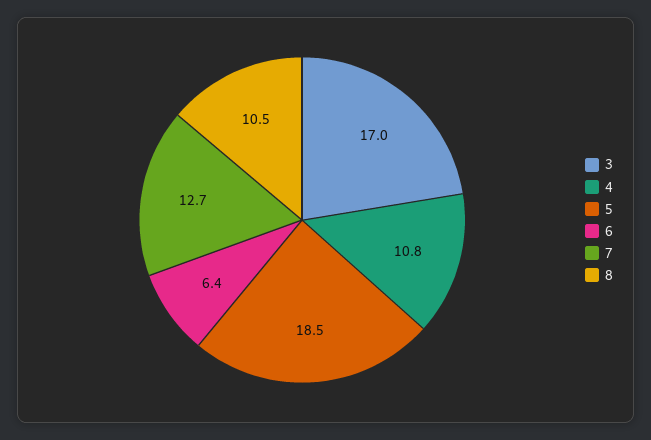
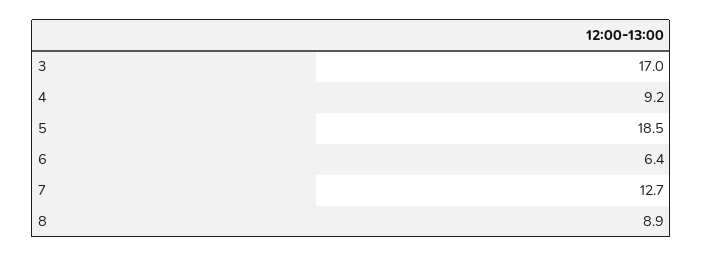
  {
    "3": 17,
-   "4": 10.8,
+   "4": 9.2,
    "5": 18.5,
    "6": 6.4,
    "7": 12.7,
-   "8": 10.5
+   "8": 8.9
  }

